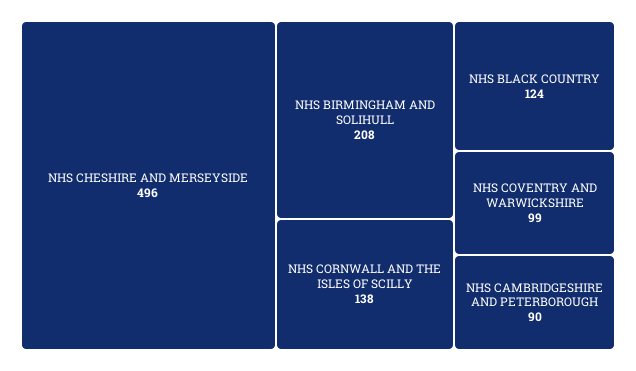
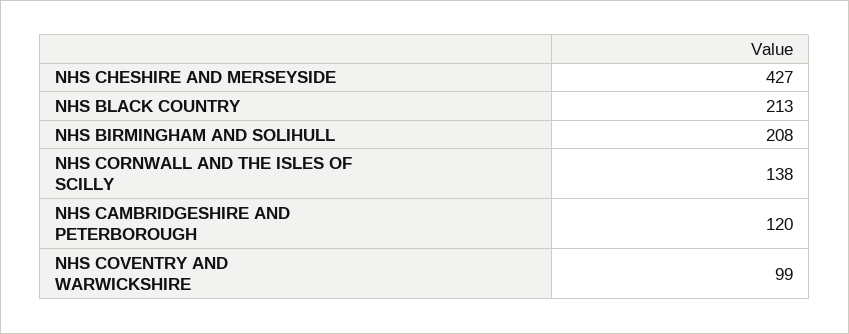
  {
-   "NHS CHESHIRE AND MERSEYSIDE": 496,
+   "NHS CHESHIRE AND MERSEYSIDE": 427,
    "NHS BIRMINGHAM AND SOLIHULL": 208,
    "NHS CORNWALL AND THE ISLES OF SCILLY": 138,
-   "NHS BLACK COUNTRY": 124,
+   "NHS BLACK COUNTRY": 213,
    "NHS COVENTRY AND WARWICKSHIRE": 99,
-   "NHS CAMBRIDGESHIRE AND PETERBOROUGH": 90
+   "NHS CAMBRIDGESHIRE AND PETERBOROUGH": 120
  }

